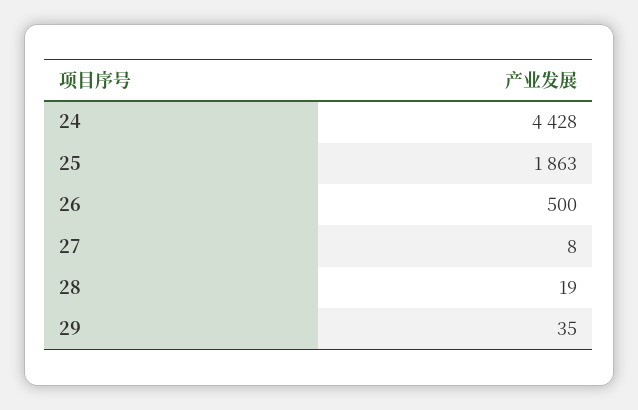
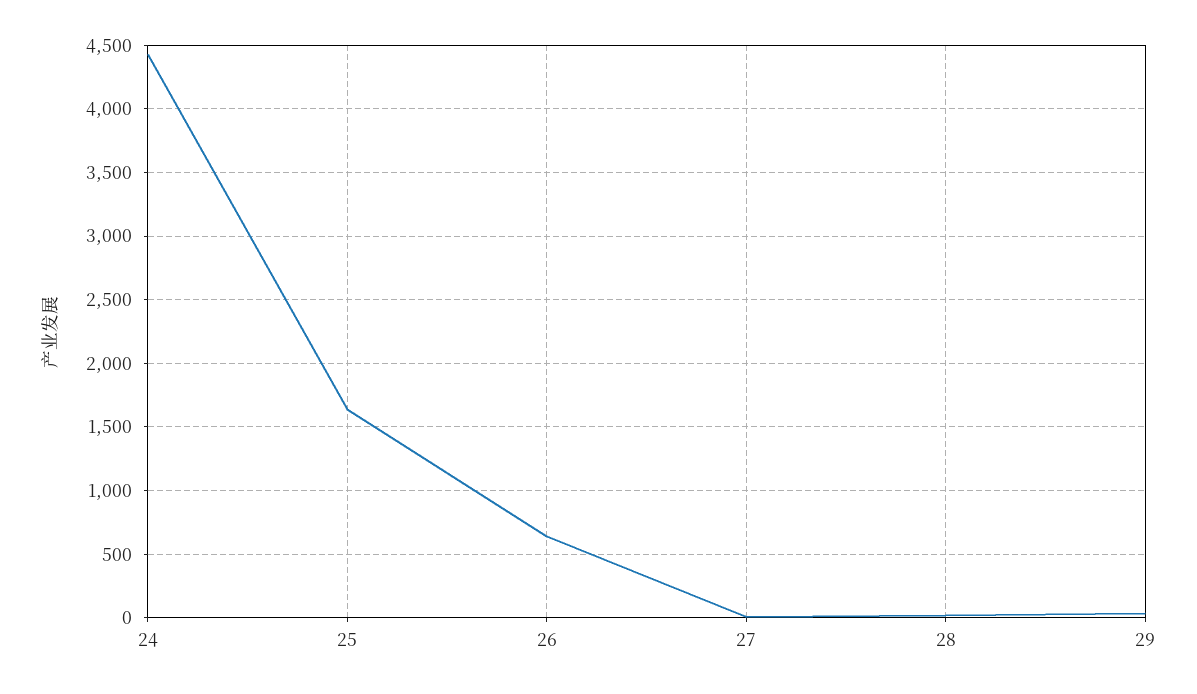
  {
    "24": 4428,
-   "25": 1863,
+   "25": 1650,
-   "26": 500,
+   "26": 650,
    "27": 8,
    "28": 19,
    "29": 35
  }

